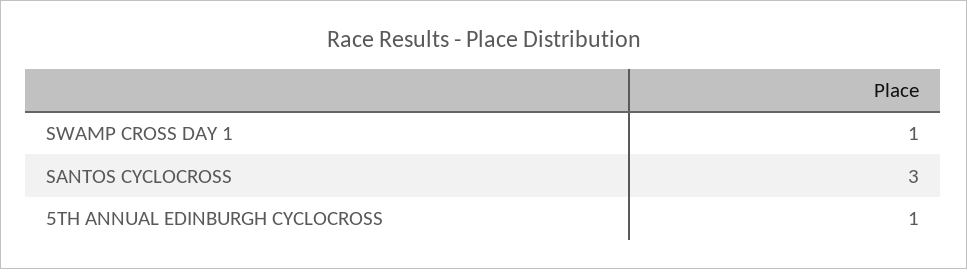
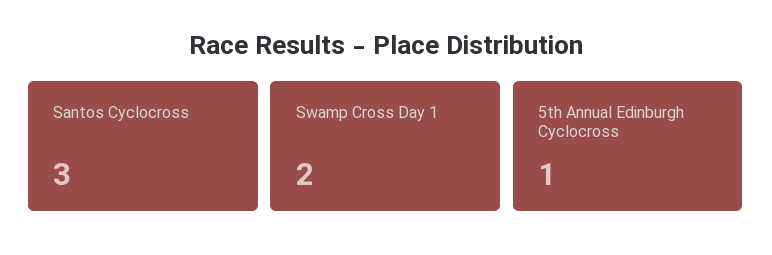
  {
-   "SWAMP CROSS DAY 1": 1,
+   "SWAMP CROSS DAY 1": 2,
    "SANTOS CYCLOCROSS": 3,
    "5TH ANNUAL EDINBURGH CYCLOCROSS": 1
  }

